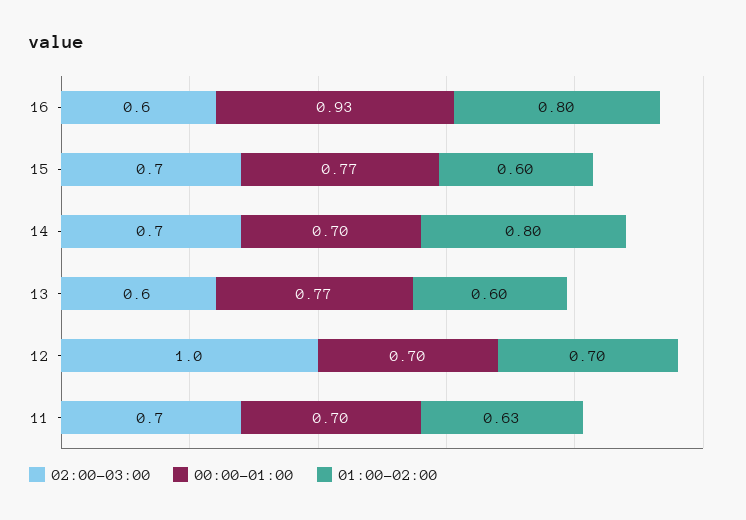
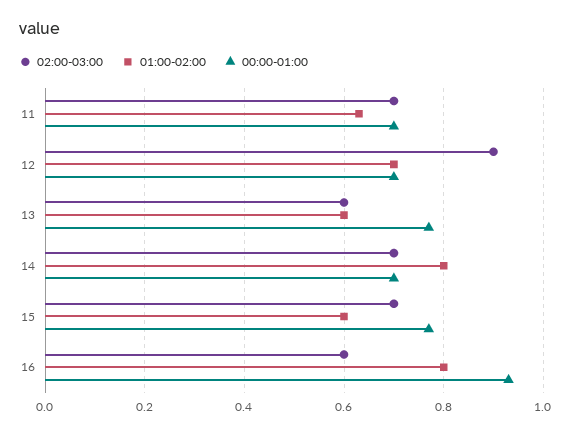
  {
    "02:00-03:00": {
      "16": 0.6,
      "15": 0.7,
      "14": 0.7,
      "13": 0.6,
-     "12": 1,
+     "12": 0.9,
      "11": 0.7
    },
    "00:00-01:00": {
      "16": 0.93,
      "15": 0.77,
      "14": 0.7,
      "13": 0.77,
      "12": 0.7,
      "11": 0.7
    },
    "01:00-02:00": {
      "16": 0.8,
      "15": 0.6,
      "14": 0.8,
      "13": 0.6,
      "12": 0.7,
      "11": 0.63
    }
  }

